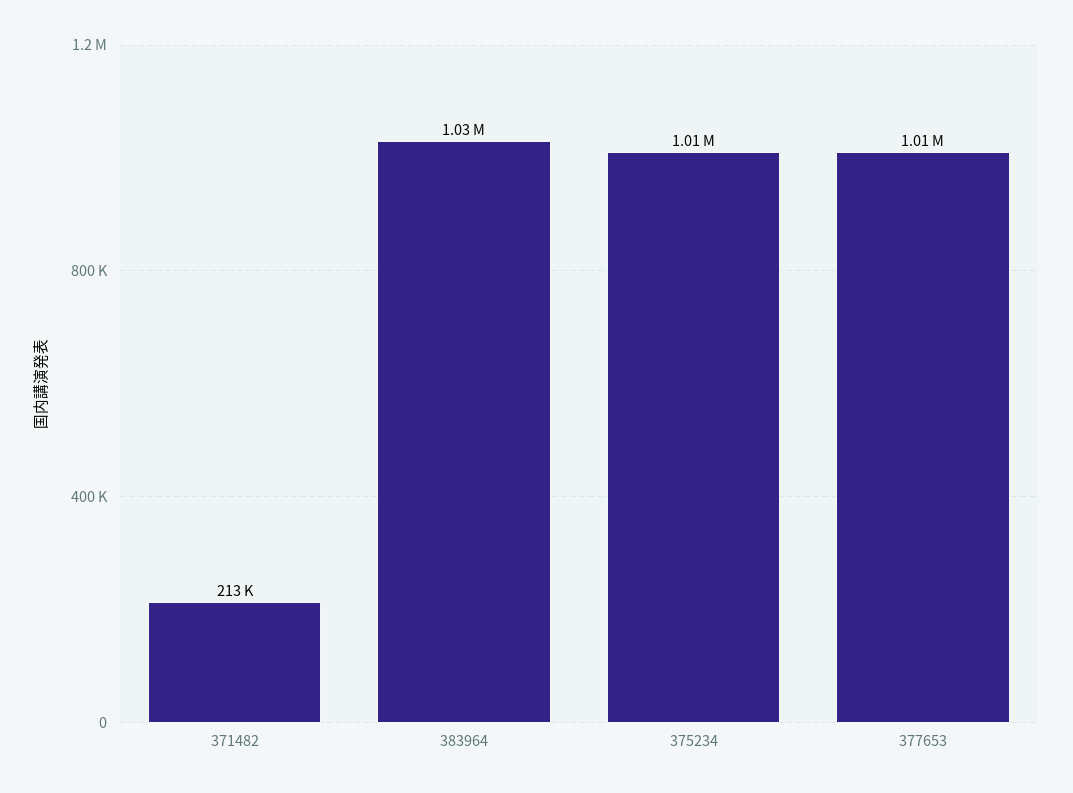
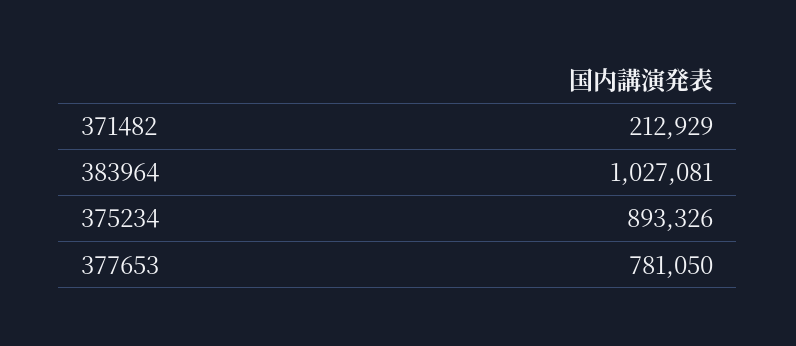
  {
    "371482": 212929,
    "383964": 1027081,
-   "375234": 1010000,
+   "375234": 893326,
-   "377653": 1010000
+   "377653": 781050
  }

